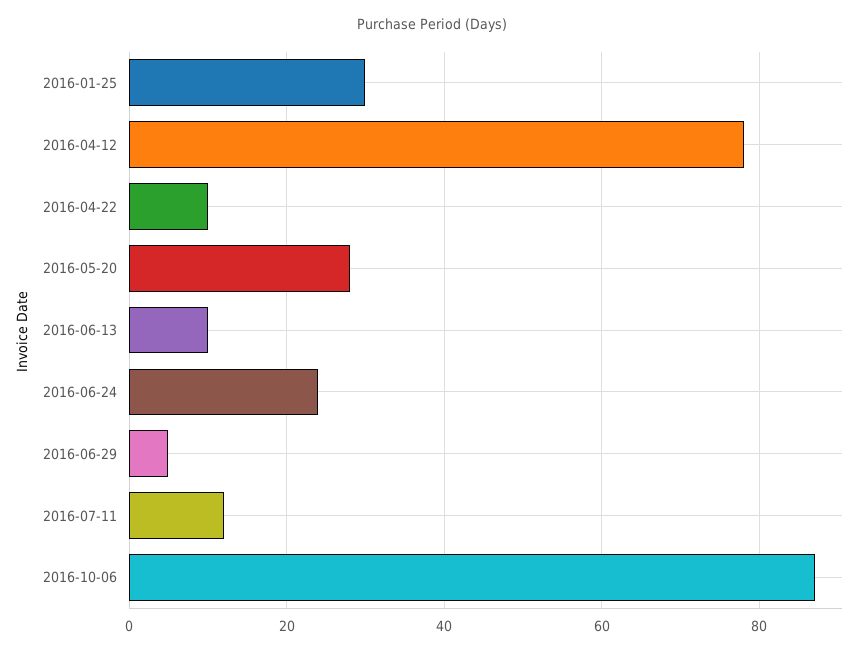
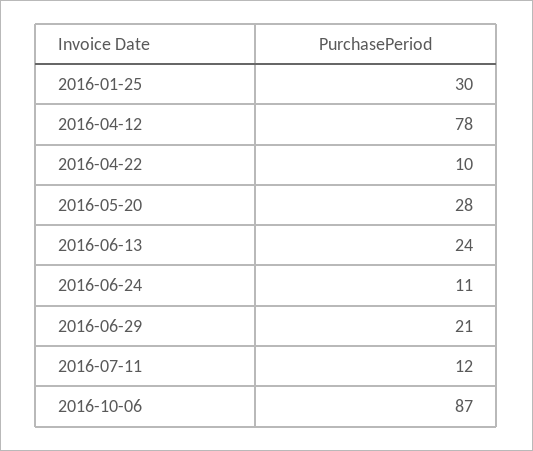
  {
    "2016-01-25": 30,
    "2016-04-12": 78,
    "2016-04-22": 10,
    "2016-05-20": 28,
-   "2016-06-13": 10,
+   "2016-06-13": 24,
-   "2016-06-24": 25,
+   "2016-06-24": 11,
-   "2016-06-29": 5,
+   "2016-06-29": 21,
    "2016-07-11": 12,
    "2016-10-06": 87
  }

